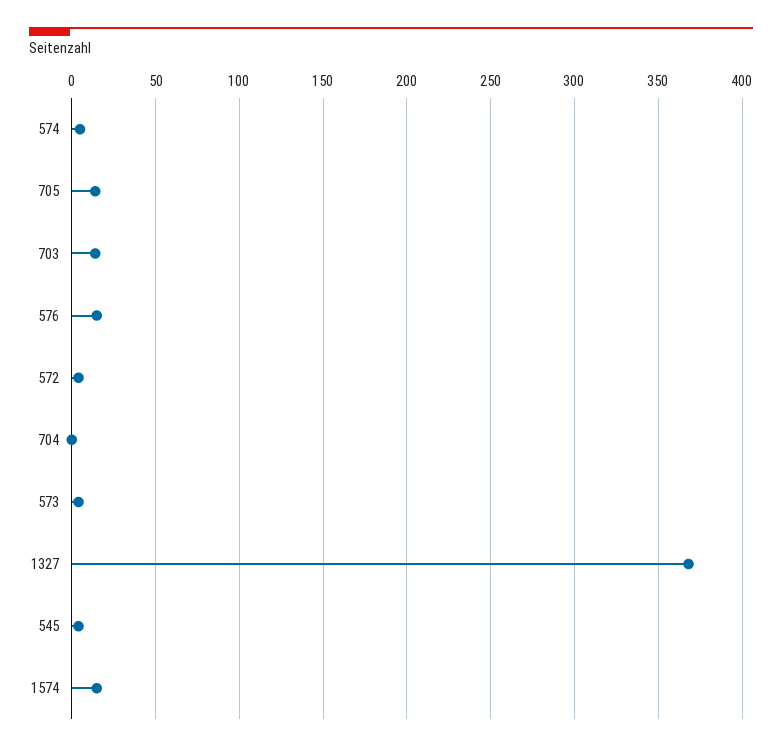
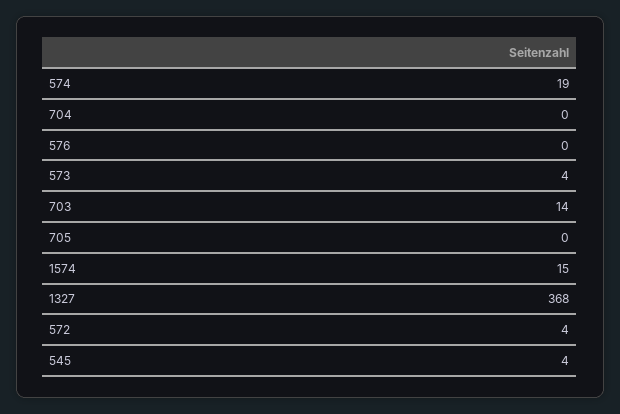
  {
-   "574": 5,
+   "574": 19,
-   "705": 15,
+   "705": 0,
    "703": 14,
-   "576": 15,
+   "576": 0,
    "572": 4,
    "704": 0,
    "573": 4,
    "1327": 368,
    "545": 4,
    "1574": 15
  }

